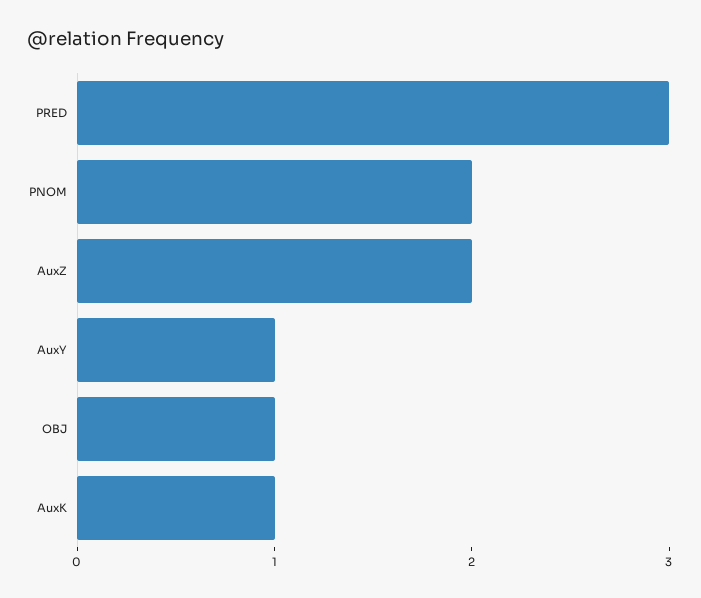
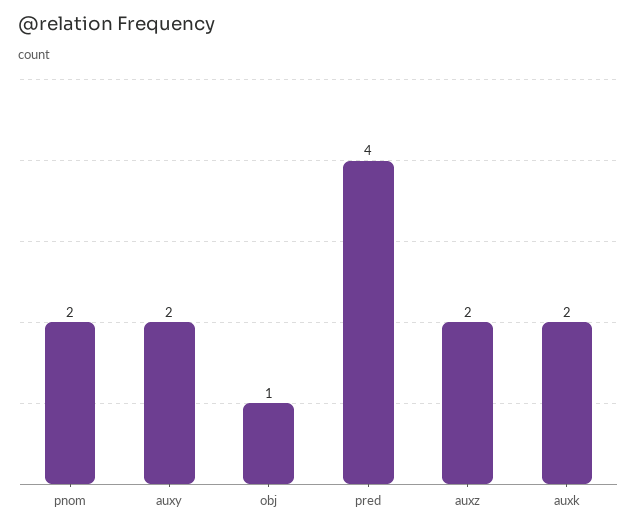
  {
-   "PRED": 3,
+   "PRED": 4,
    "PNOM": 2,
    "AuxZ": 2,
-   "AuxY": 1,
+   "AuxY": 2,
    "OBJ": 1,
-   "AuxK": 1
+   "AuxK": 2
  }

